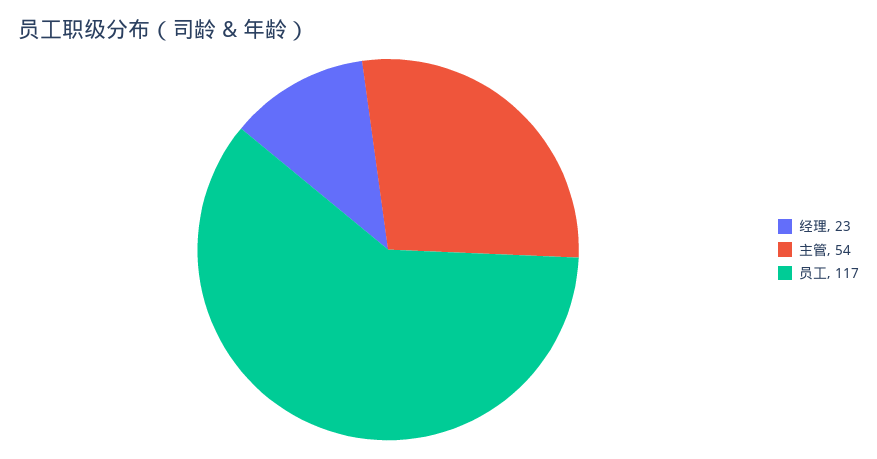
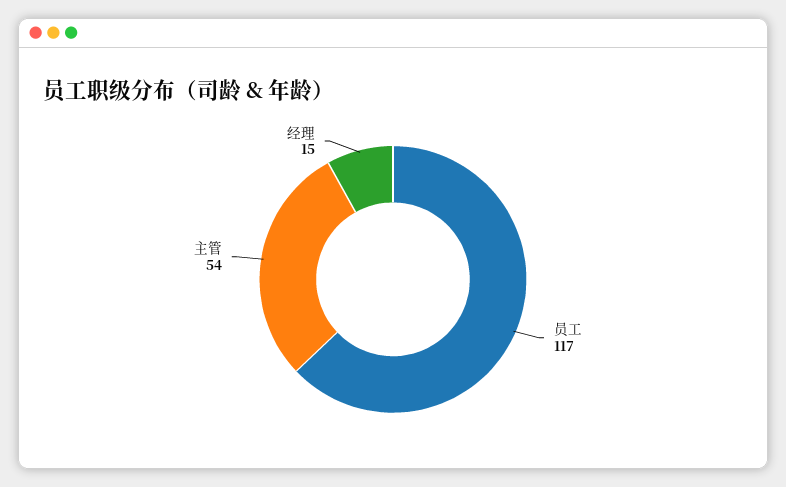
  {
-   "经理": 23,
+   "经理": 15,
    "主管": 54,
    "员工": 117
  }

